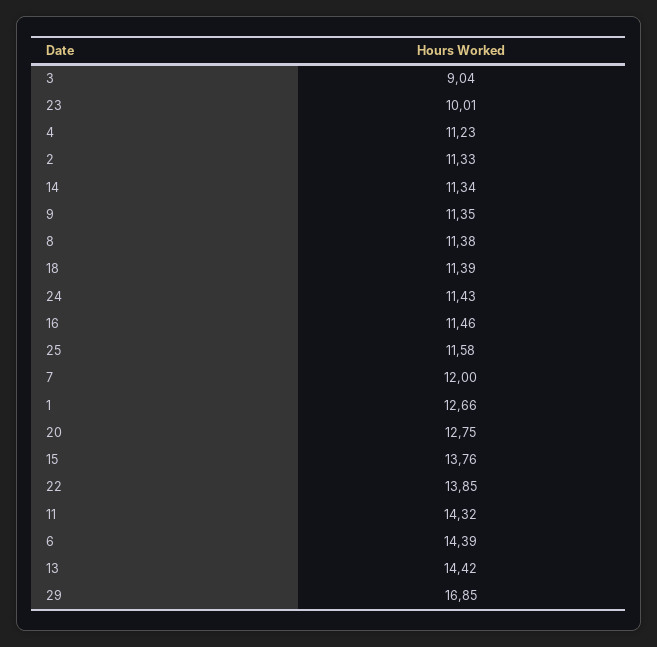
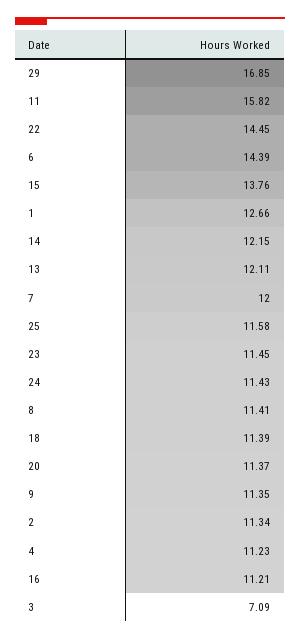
  {
-   "3": 9.04,
+   "3": 7.09,
-   "23": 10.01,
+   "23": 11.45,
    "4": 11.23,
-   "2": 11.33,
+   "2": 11.34,
-   "14": 11.34,
+   "14": 12.15,
    "9": 11.35,
-   "8": 11.38,
+   "8": 11.41,
    "18": 11.39,
    "24": 11.43,
-   "16": 11.46,
+   "16": 11.21,
    "25": 11.58,
    "7": 12,
    "1": 12.66,
-   "20": 12.75,
+   "20": 11.37,
    "15": 13.76,
-   "22": 13.85,
+   "22": 14.45,
-   "11": 14.32,
+   "11": 15.82,
    "6": 14.39,
-   "13": 14.42,
+   "13": 12.11,
    "29": 16.85
  }

